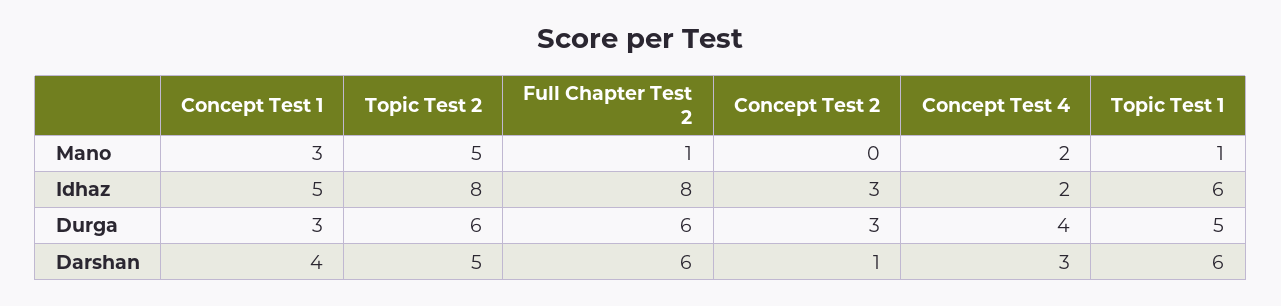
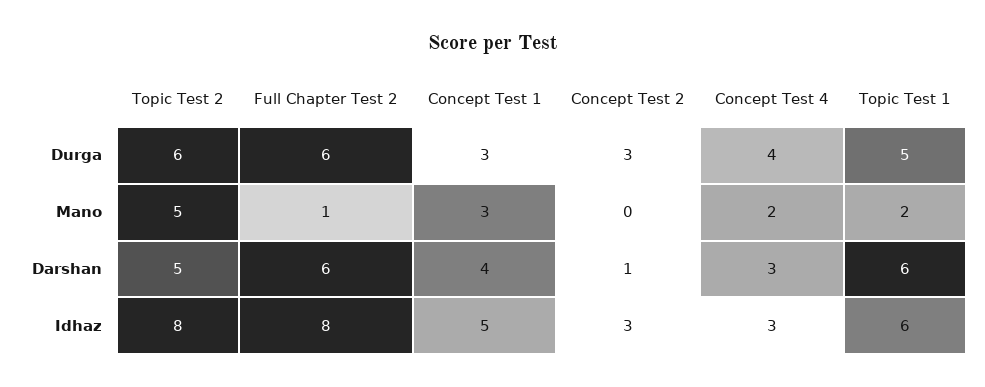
  {
    "Concept Test 1": {
      "Mano": 3,
      "Idhaz": 5,
      "Durga": 3,
      "Darshan": 4
    },
    "Topic Test 2": {
      "Mano": 5,
      "Idhaz": 8,
      "Durga": 6,
      "Darshan": 5
    },
    "Full Chapter Test 2": {
      "Mano": 1,
      "Idhaz": 8,
      "Durga": 6,
      "Darshan": 6
    },
    "Concept Test 2": {
      "Mano": 0,
      "Idhaz": 3,
      "Durga": 3,
      "Darshan": 1
    },
    "Concept Test 4": {
      "Mano": 2,
-     "Idhaz": 2,
+     "Idhaz": 3,
      "Durga": 4,
      "Darshan": 3
    },
    "Topic Test 1": {
-     "Mano": 1,
+     "Mano": 2,
      "Idhaz": 6,
      "Durga": 5,
      "Darshan": 6
    }
  }

